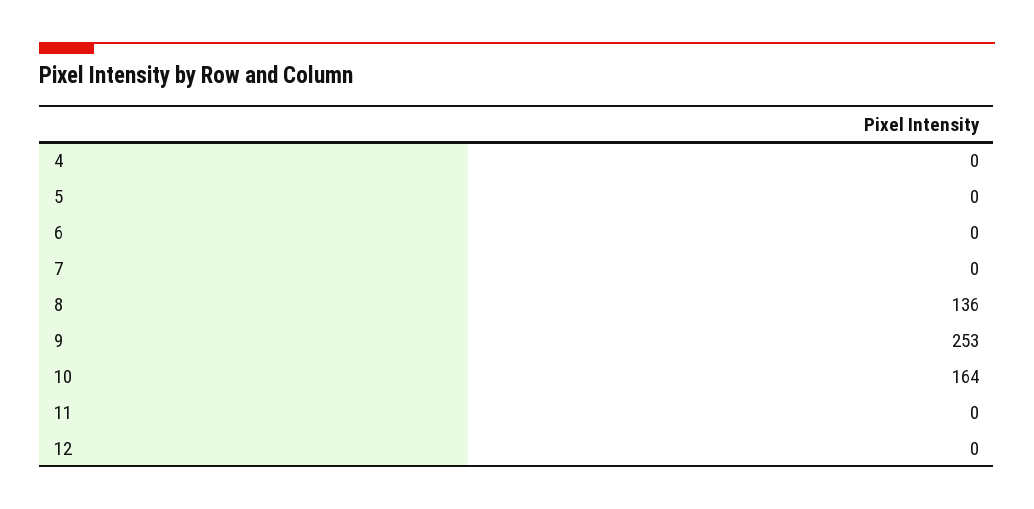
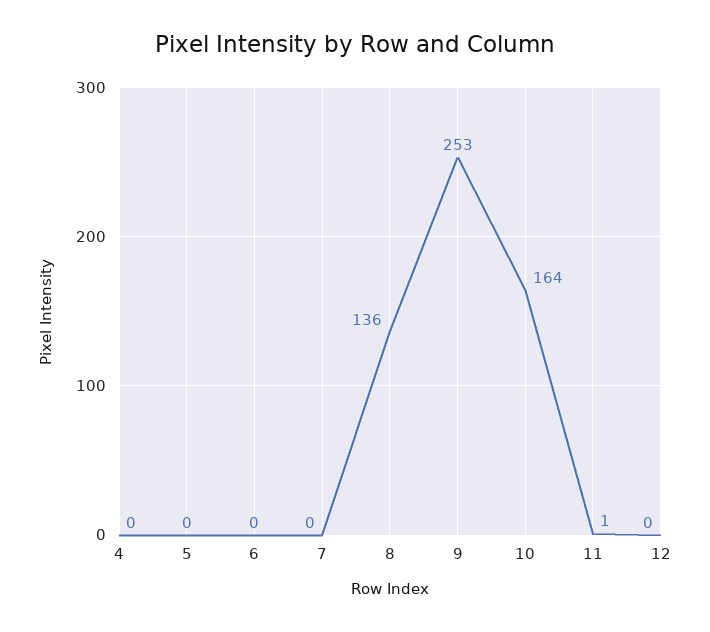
  {
    "4": 0,
    "5": 0,
    "6": 0,
    "7": 0,
    "8": 136,
    "9": 253,
    "10": 164,
-   "11": 0,
+   "11": 1,
    "12": 0
  }

